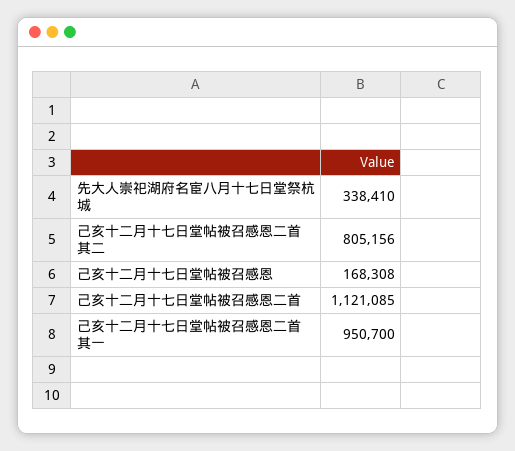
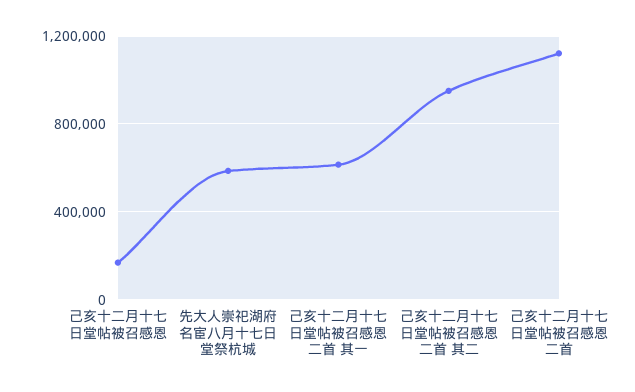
  {
-   "先大人崇祀湖府名宦八月十七日堂祭杭城": 338410,
+   "先大人崇祀湖府名宦八月十七日堂祭杭城": 600000,
-   "己亥十二月十七日堂帖被召感恩二首 其二": 805156,
+   "己亥十二月十七日堂帖被召感恩二首 其二": 950000,
    "己亥十二月十七日堂帖被召感恩": 168308,
    "己亥十二月十七日堂帖被召感恩二首": 1121085,
-   "己亥十二月十七日堂帖被召感恩二首 其一": 950700
+   "己亥十二月十七日堂帖被召感恩二首 其一": 600000
  }

